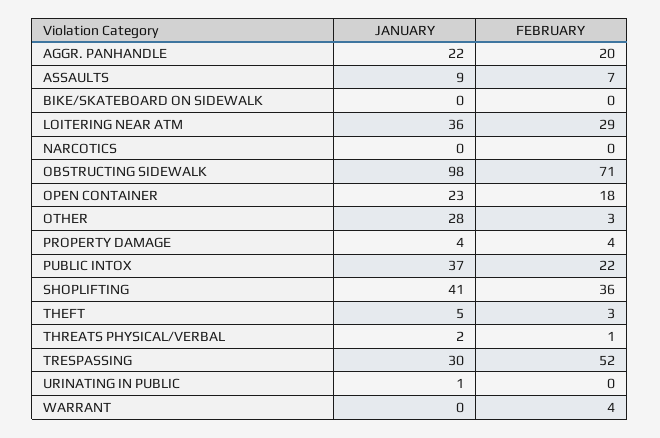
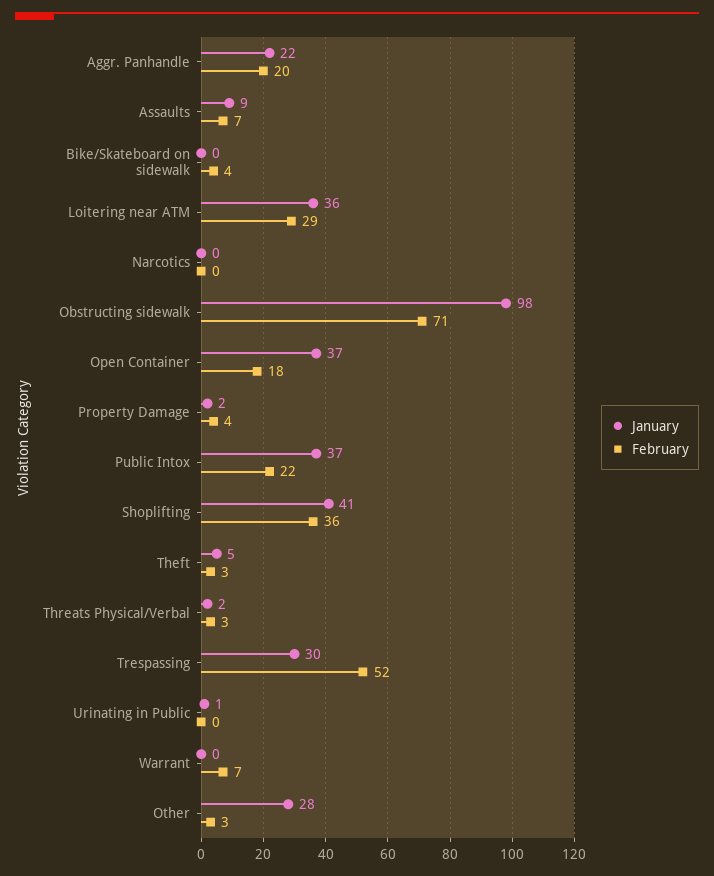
  {
    "JANUARY": {
      "AGGR. PANHANDLE": 22,
      "ASSAULTS": 9,
      "BIKE/SKATEBOARD ON SIDEWALK": 0,
      "LOITERING NEAR ATM": 36,
      "NARCOTICS": 0,
      "OBSTRUCTING SIDEWALK": 98,
-     "OPEN CONTAINER": 23,
+     "OPEN CONTAINER": 37,
      "OTHER": 28,
-     "PROPERTY DAMAGE": 4,
+     "PROPERTY DAMAGE": 2,
      "PUBLIC INTOX": 37,
      "SHOPLIFTING": 41,
      "THEFT": 5,
      "THREATS PHYSICAL/VERBAL": 2,
      "TRESPASSING": 30,
      "URINATING IN PUBLIC": 1,
      "WARRANT": 0
    },
    "FEBRUARY": {
      "AGGR. PANHANDLE": 20,
      "ASSAULTS": 7,
-     "BIKE/SKATEBOARD ON SIDEWALK": 0,
+     "BIKE/SKATEBOARD ON SIDEWALK": 4,
      "LOITERING NEAR ATM": 29,
      "NARCOTICS": 0,
      "OBSTRUCTING SIDEWALK": 71,
      "OPEN CONTAINER": 18,
      "OTHER": 3,
      "PROPERTY DAMAGE": 4,
      "PUBLIC INTOX": 22,
      "SHOPLIFTING": 36,
      "THEFT": 3,
-     "THREATS PHYSICAL/VERBAL": 1,
+     "THREATS PHYSICAL/VERBAL": 3,
      "TRESPASSING": 52,
      "URINATING IN PUBLIC": 0,
-     "WARRANT": 4
+     "WARRANT": 7
    }
  }

